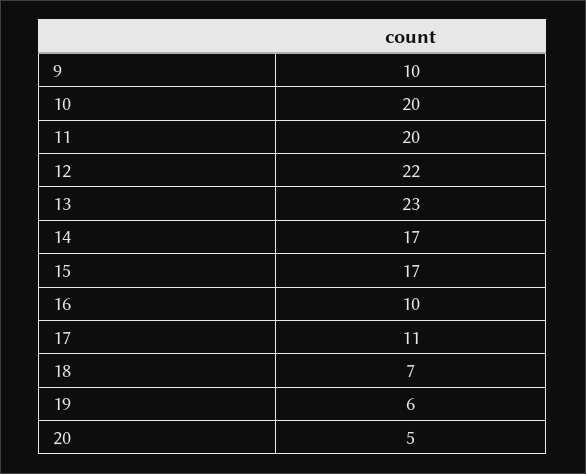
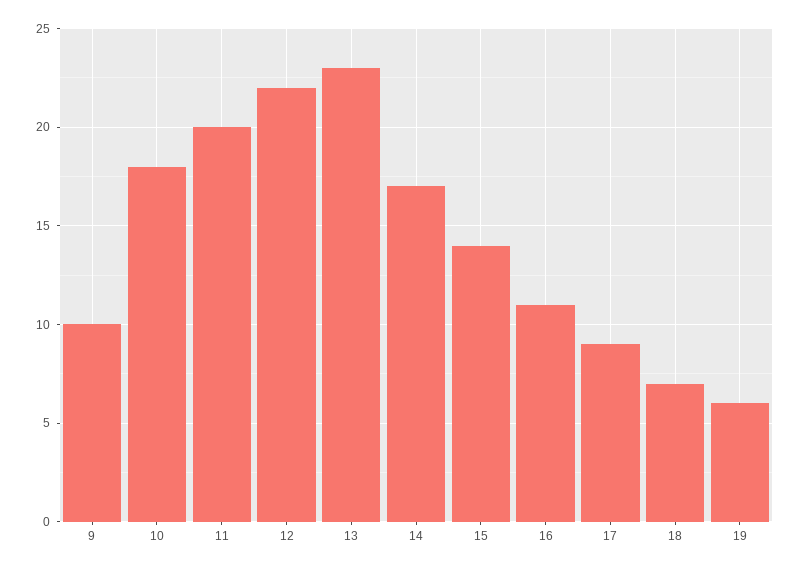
  {
    "9": 10,
-   "10": 20,
+   "10": 18,
    "11": 20,
    "12": 22,
    "13": 23,
    "14": 17,
-   "15": 17,
+   "15": 14,
-   "16": 10,
+   "16": 11,
-   "17": 11,
+   "17": 9,
    "18": 7,
-   "19": 6,
+   "19": 6
-   "20": 5
  }

